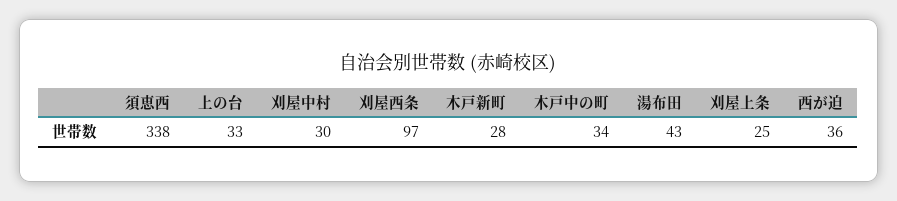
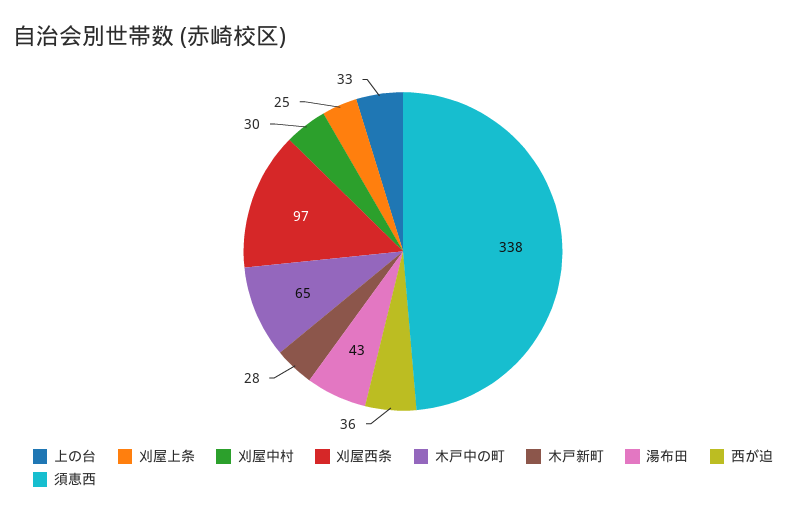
  {
    "須恵西": 338,
    "上の台": 33,
    "刈屋中村": 30,
    "刈屋西条": 97,
    "木戸新町": 28,
-   "木戸中の町": 34,
+   "木戸中の町": 65,
    "湯布田": 43,
    "刈屋上条": 25,
    "西が迫": 36
  }

